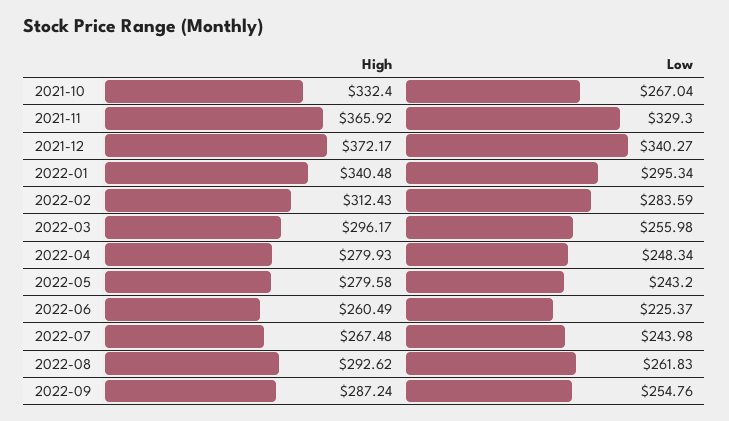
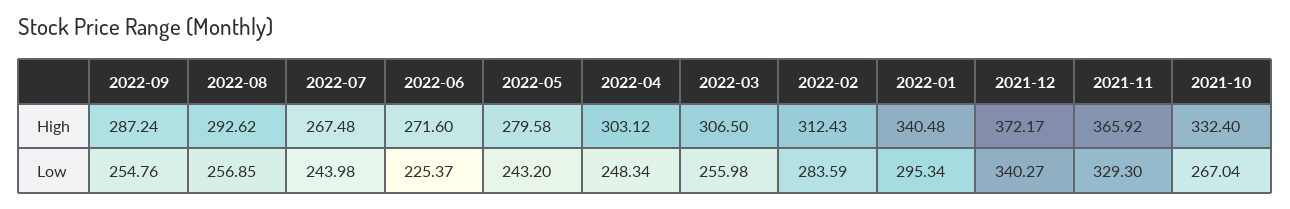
  {
    "High": {
      "2021-10": 332.4,
      "2021-11": 365.92,
      "2021-12": 372.17,
      "2022-01": 340.48,
      "2022-02": 312.43,
-     "2022-03": 296.17,
+     "2022-03": 306.5,
-     "2022-04": 279.93,
+     "2022-04": 303.12,
      "2022-05": 279.58,
-     "2022-06": 260.49,
+     "2022-06": 271.6,
      "2022-07": 267.48,
      "2022-08": 292.62,
      "2022-09": 287.24
    },
    "Low": {
      "2021-10": 267.04,
      "2021-11": 329.3,
      "2021-12": 340.27,
      "2022-01": 295.34,
      "2022-02": 283.59,
      "2022-03": 255.98,
      "2022-04": 248.34,
      "2022-05": 243.2,
      "2022-06": 225.37,
      "2022-07": 243.98,
-     "2022-08": 261.83,
+     "2022-08": 256.85,
      "2022-09": 254.76
    }
  }

